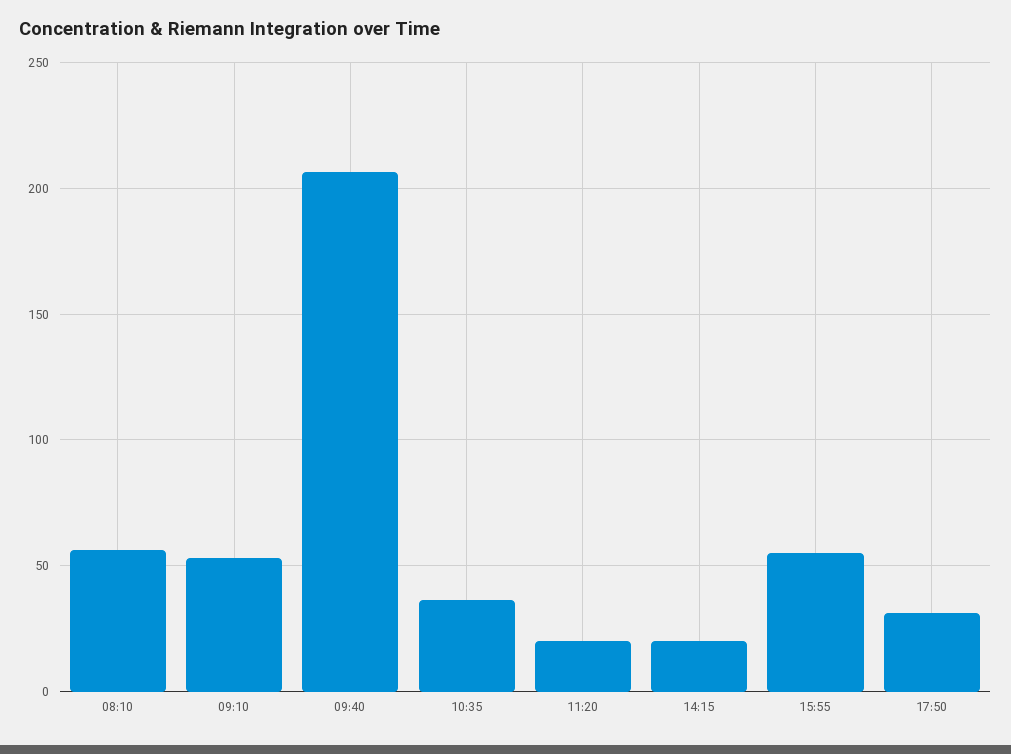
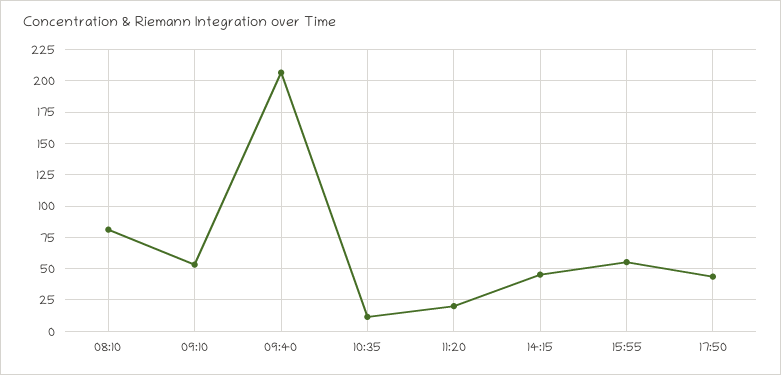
  {
-   "08:10": 55,
+   "08:10": 80,
    "09:10": 55,
    "09:40": 205,
-   "10:35": 35,
+   "10:35": 10,
    "11:20": 20,
-   "14:15": 20,
+   "14:15": 45,
    "15:55": 55,
-   "17:50": 30
+   "17:50": 45
  }

